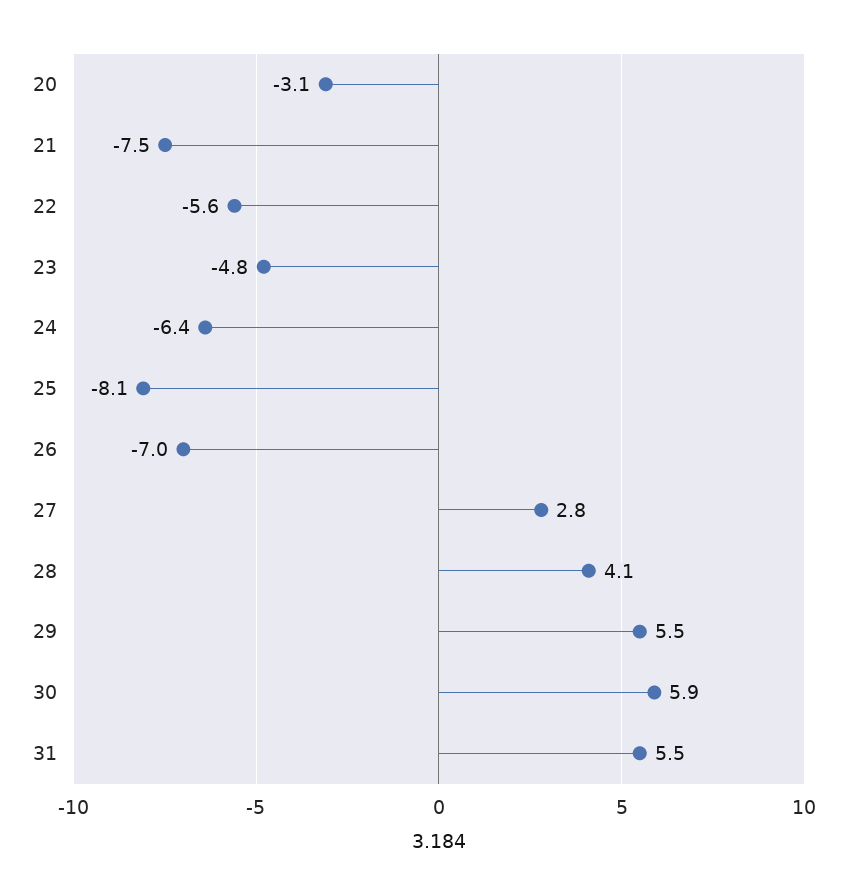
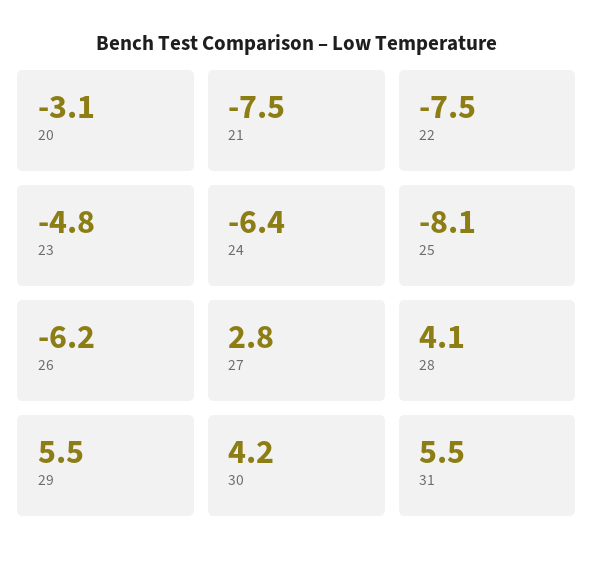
  {
    "20": -3.1,
    "21": -7.5,
-   "22": -5.6,
+   "22": -7.5,
    "23": -4.8,
    "24": -6.4,
    "25": -8.1,
-   "26": -7,
+   "26": -6.2,
    "27": 2.8,
    "28": 4.1,
    "29": 5.5,
-   "30": 5.9,
+   "30": 4.2,
    "31": 5.5
  }

